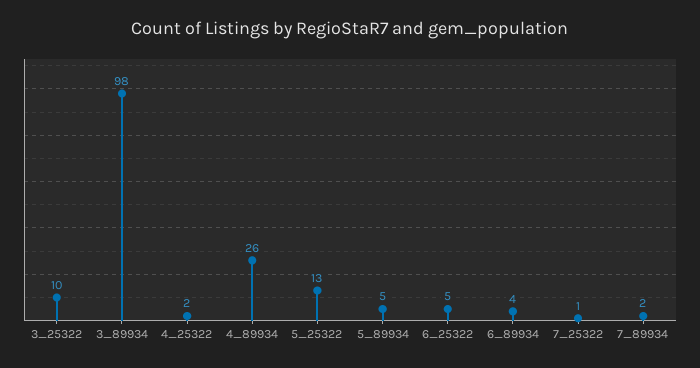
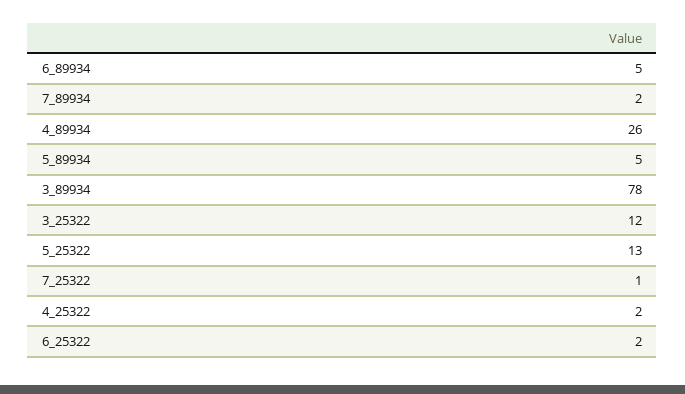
  {
-   "3_25322": 10,
+   "3_25322": 12,
-   "3_89934": 98,
+   "3_89934": 78,
    "4_25322": 2,
    "4_89934": 26,
    "5_25322": 13,
    "5_89934": 5,
-   "6_25322": 5,
+   "6_25322": 2,
-   "6_89934": 4,
+   "6_89934": 5,
    "7_25322": 1,
    "7_89934": 2
  }

